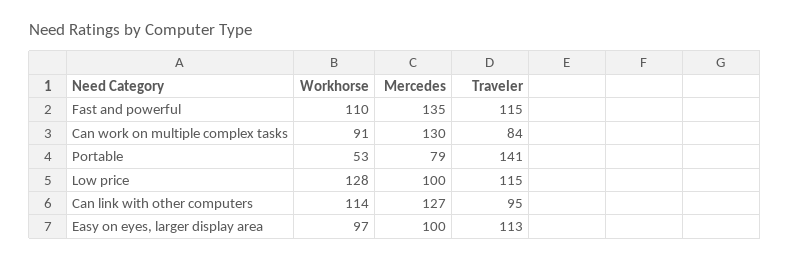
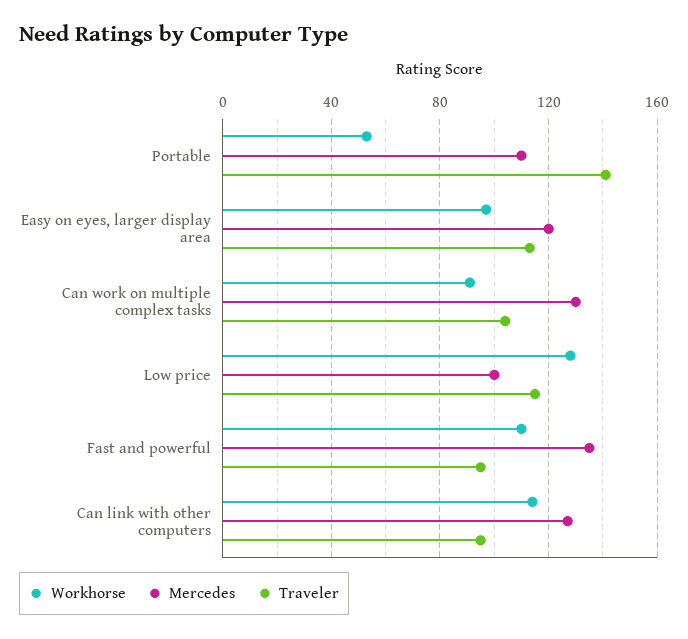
  {
    "Workhorse": {
      "Fast and powerful": 110,
      "Can work on multiple complex tasks": 91,
      "Portable": 53,
      "Low price": 128,
      "Can link with other computers": 114,
      "Easy on eyes, larger display area": 97
    },
    "Mercedes": {
      "Fast and powerful": 135,
      "Can work on multiple complex tasks": 130,
-     "Portable": 79,
+     "Portable": 110,
      "Low price": 100,
      "Can link with other computers": 127,
-     "Easy on eyes, larger display area": 100
+     "Easy on eyes, larger display area": 120
    },
    "Traveler": {
-     "Fast and powerful": 115,
+     "Fast and powerful": 95,
-     "Can work on multiple complex tasks": 84,
+     "Can work on multiple complex tasks": 105,
      "Portable": 141,
      "Low price": 115,
      "Can link with other computers": 95,
      "Easy on eyes, larger display area": 113
    }
  }

